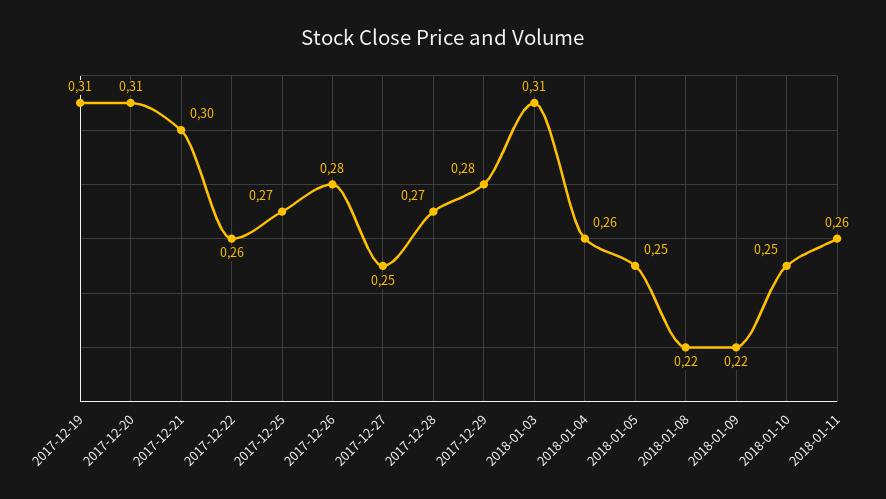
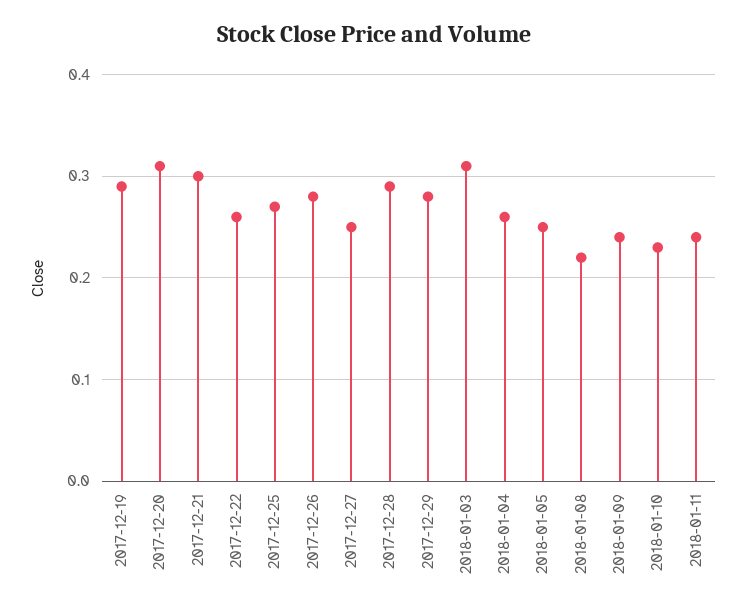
  {
-   "2017-12-19": 0.31,
+   "2017-12-19": 0.29,
    "2017-12-20": 0.31,
    "2017-12-21": 0.3,
    "2017-12-22": 0.26,
    "2017-12-25": 0.27,
    "2017-12-26": 0.28,
    "2017-12-27": 0.25,
-   "2017-12-28": 0.27,
+   "2017-12-28": 0.29,
    "2017-12-29": 0.28,
    "2018-01-03": 0.31,
    "2018-01-04": 0.26,
    "2018-01-05": 0.25,
    "2018-01-08": 0.22,
-   "2018-01-09": 0.22,
+   "2018-01-09": 0.24,
-   "2018-01-10": 0.25,
+   "2018-01-10": 0.23,
-   "2018-01-11": 0.26
+   "2018-01-11": 0.24
  }

